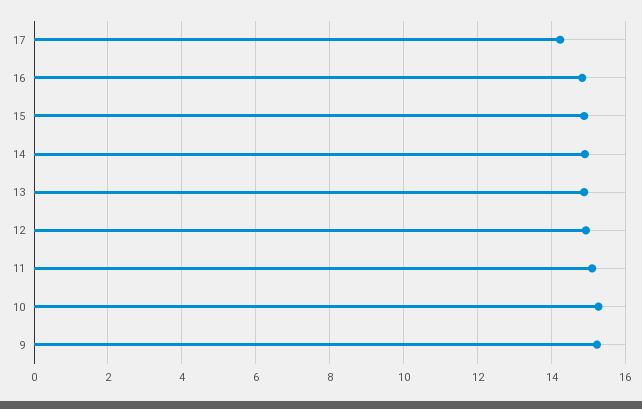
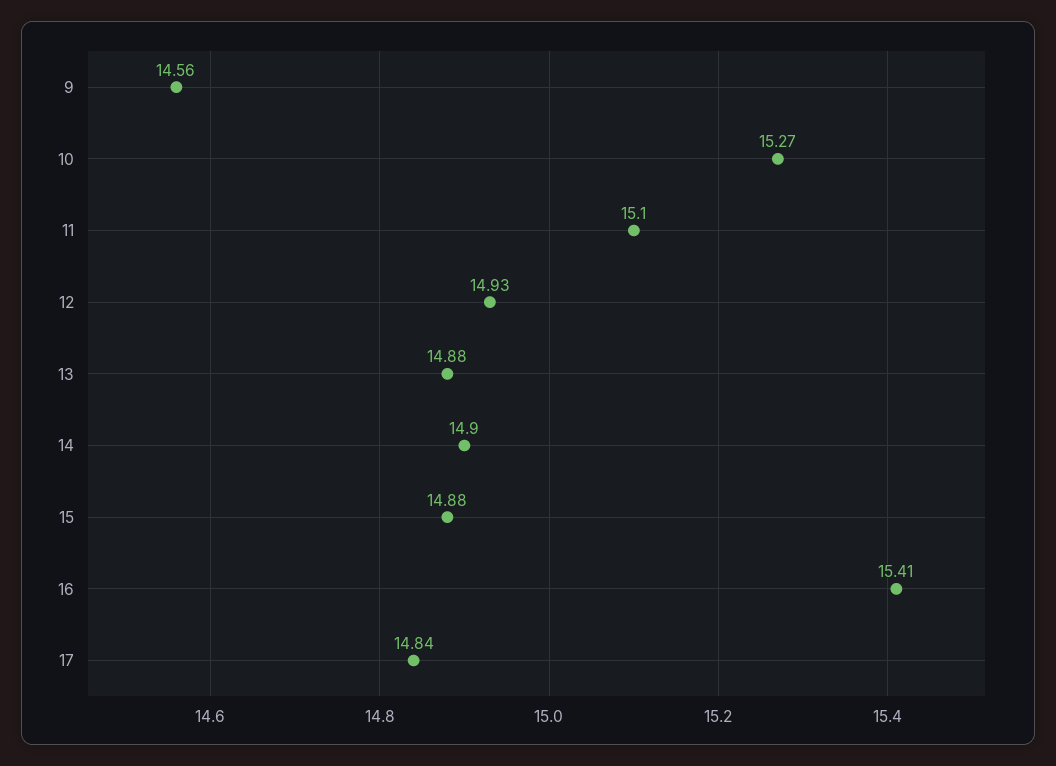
  {
-   "17": 14.2,
+   "17": 14.84,
-   "16": 14.8,
+   "16": 15.41,
    "15": 14.88,
    "14": 14.9,
    "13": 14.88,
    "12": 14.93,
    "11": 15.1,
    "10": 15.27,
-   "9": 15.2
+   "9": 14.56
  }

